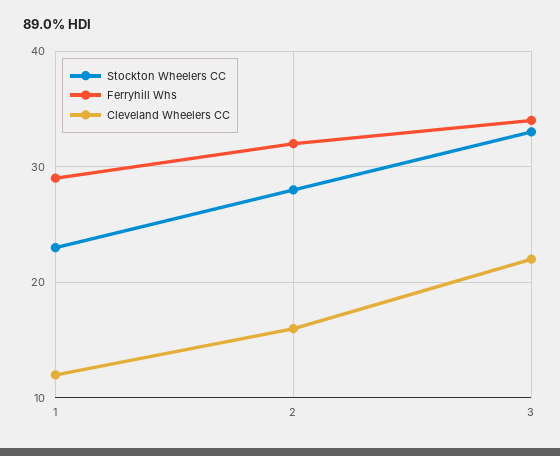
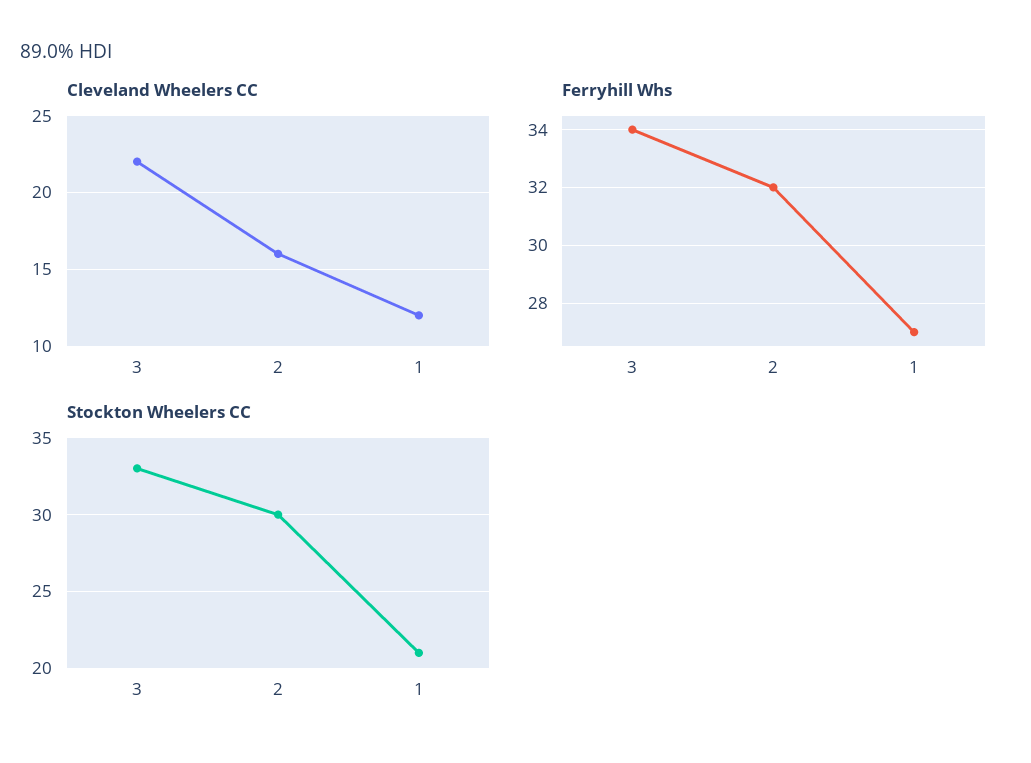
  {
    "Stockton Wheelers CC": {
-     "1": 23,
+     "1": 21,
-     "2": 28,
+     "2": 30,
      "3": 33
    },
    "Ferryhill Whs": {
-     "1": 29,
+     "1": 27,
      "2": 32,
      "3": 34
    },
    "Cleveland Wheelers CC": {
      "1": 12,
      "2": 16,
      "3": 22
    }
  }

